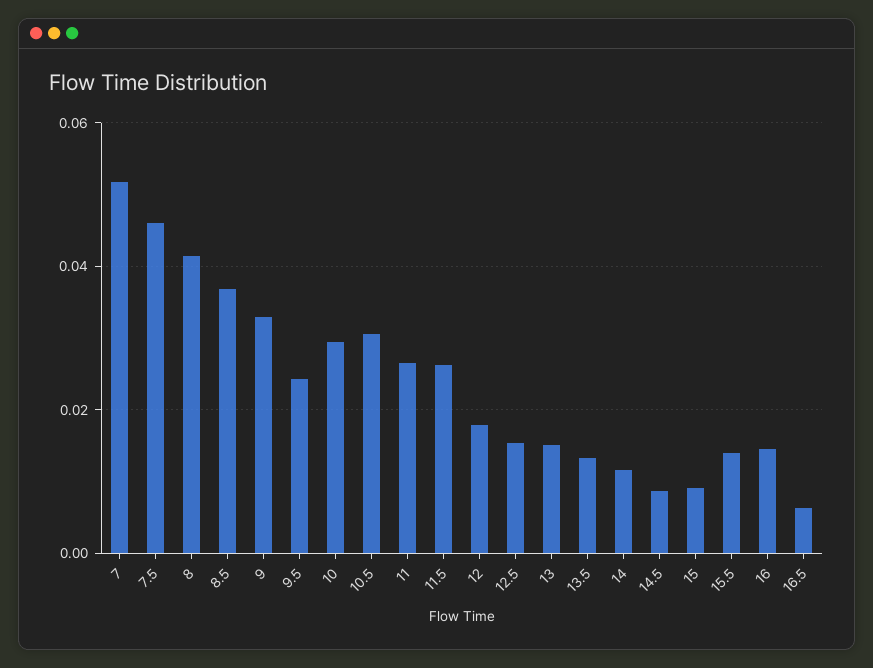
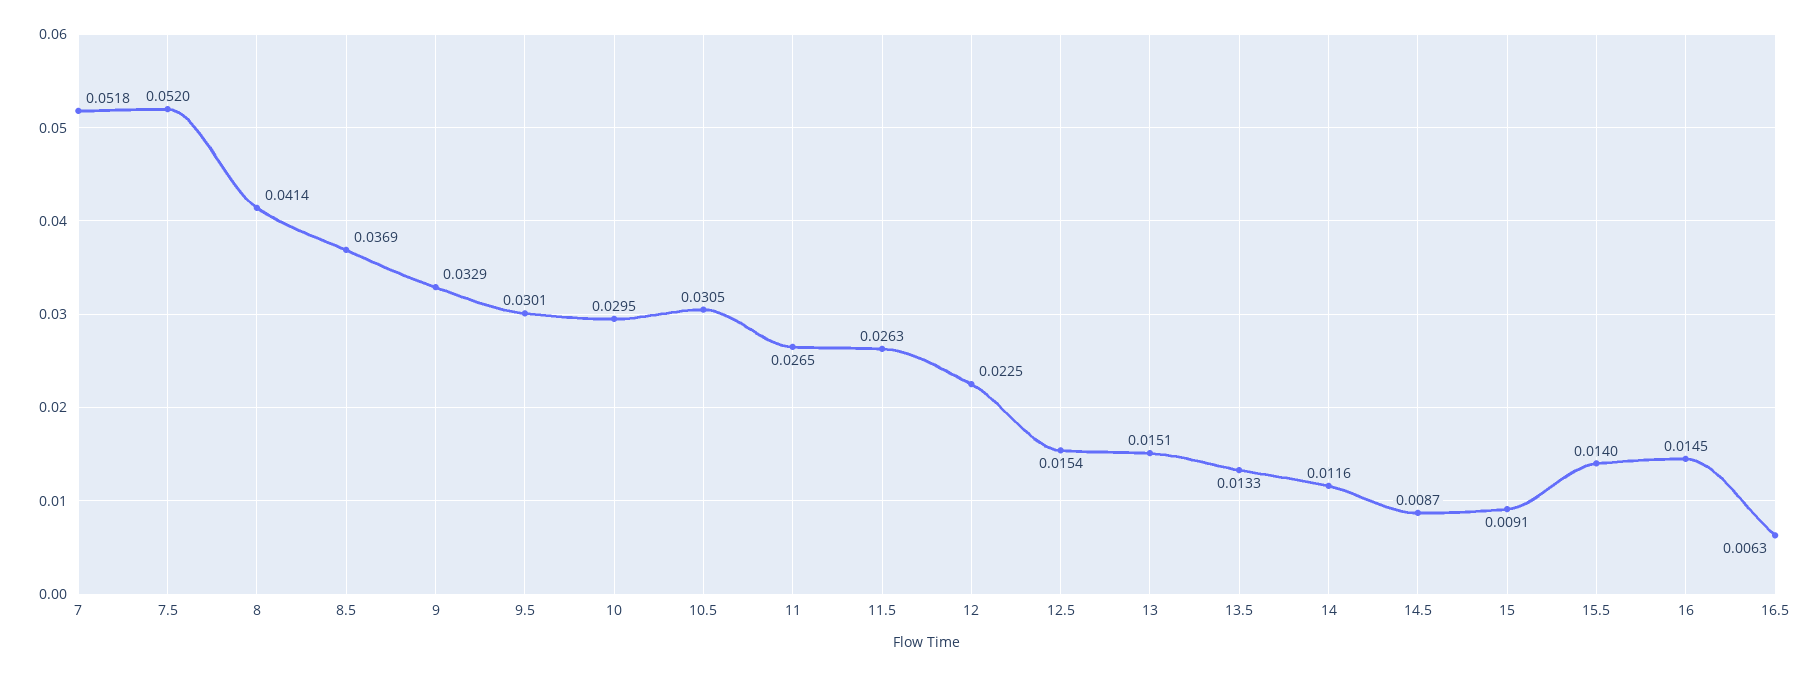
  {
    "7": 0.0518,
-   "7.5": 0.046,
+   "7.5": 0.052,
    "8": 0.0414,
    "8.5": 0.0369,
    "9": 0.0329,
-   "9.5": 0.024,
+   "9.5": 0.0301,
    "10": 0.0295,
    "10.5": 0.0305,
    "11": 0.0265,
    "11.5": 0.0263,
-   "12": 0.018,
+   "12": 0.0225,
    "12.5": 0.0154,
    "13": 0.0151,
    "13.5": 0.0133,
    "14": 0.0116,
    "14.5": 0.0087,
    "15": 0.0091,
    "15.5": 0.014,
    "16": 0.0145,
    "16.5": 0.0063
  }

